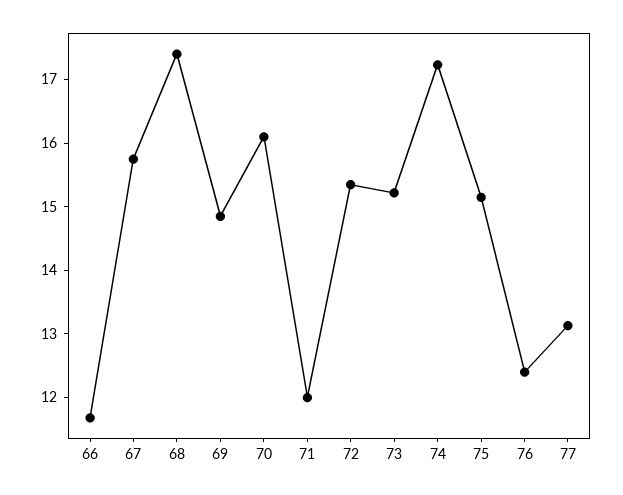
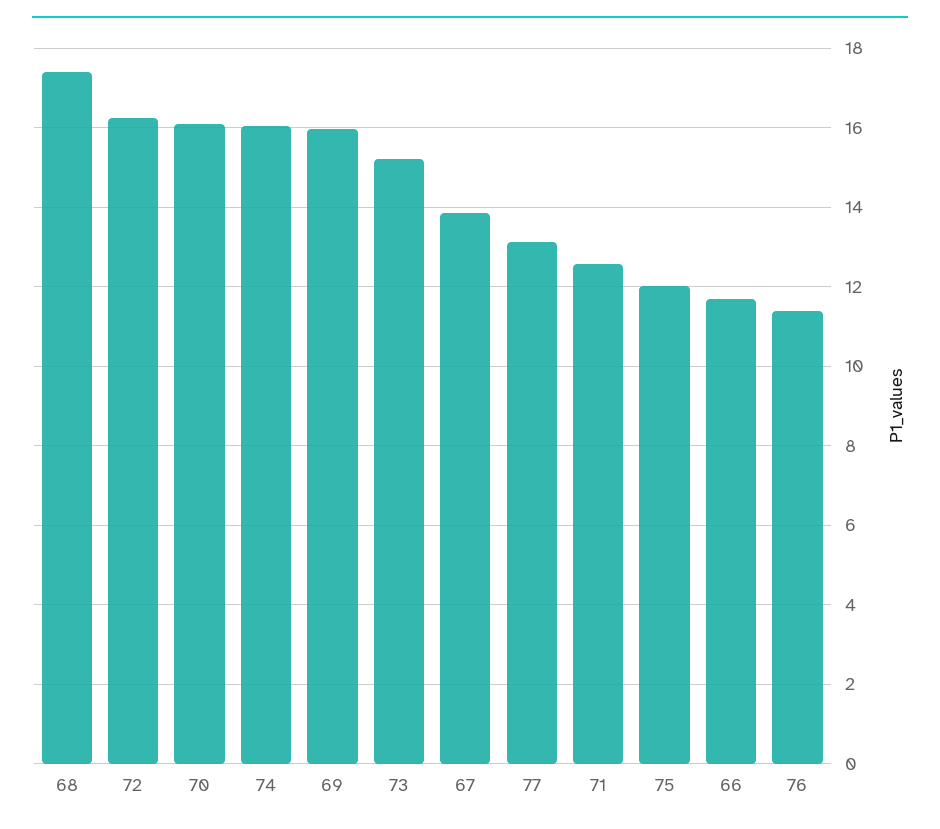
  {
    "66": 11.6,
-   "67": 15.8,
+   "67": 13.8,
    "68": 17.4,
-   "69": 14.8,
+   "69": 16,
    "70": 16.2,
-   "71": 12,
+   "71": 12.6,
-   "72": 15.4,
+   "72": 16.2,
    "73": 15.2,
-   "74": 17.2,
+   "74": 16,
-   "75": 15.2,
+   "75": 12,
-   "76": 12.4,
+   "76": 11.4,
    "77": 13.2
  }

